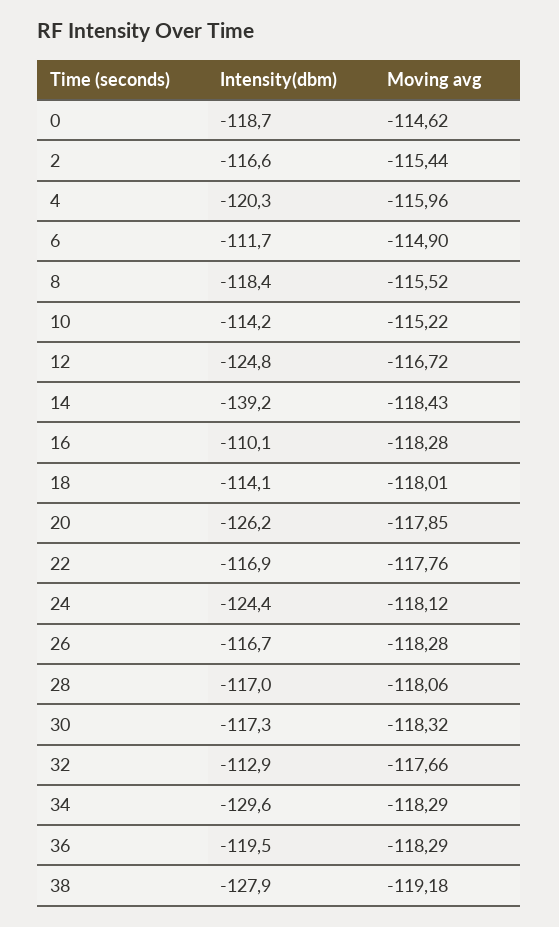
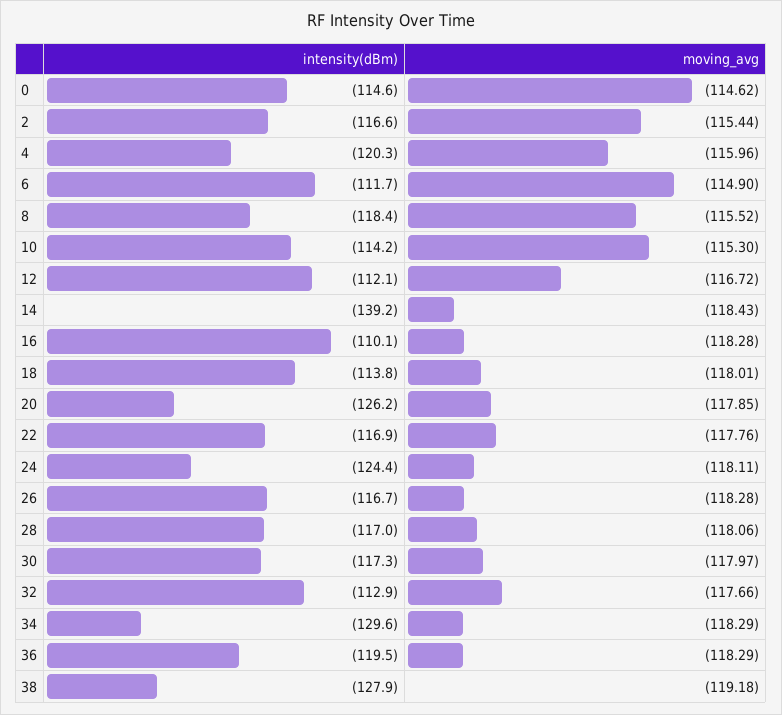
  {
    "Intensity(dbm)": {
-     "0": -118.7,
+     "0": -114.6,
      "2": -116.6,
      "4": -120.3,
      "6": -111.7,
      "8": -118.4,
      "10": -114.2,
-     "12": -124.8,
+     "12": -112.1,
      "14": -139.2,
      "16": -110.1,
-     "18": -114.1,
+     "18": -113.8,
      "20": -126.2,
      "22": -116.9,
      "24": -124.4,
      "26": -116.7,
      "28": -117,
      "30": -117.3,
      "32": -112.9,
      "34": -129.6,
      "36": -119.5,
      "38": -127.9
    },
    "Moving avg": {
      "0": -114.62,
      "2": -115.44,
      "4": -115.96,
      "6": -114.9,
      "8": -115.52,
-     "10": -115.22,
+     "10": -115.3,
      "12": -116.72,
      "14": -118.43,
      "16": -118.28,
      "18": -118.01,
      "20": -117.85,
      "22": -117.76,
-     "24": -118.12,
+     "24": -118.11,
      "26": -118.28,
      "28": -118.06,
-     "30": -118.32,
+     "30": -117.97,
      "32": -117.66,
      "34": -118.29,
      "36": -118.29,
      "38": -119.18
    }
  }

